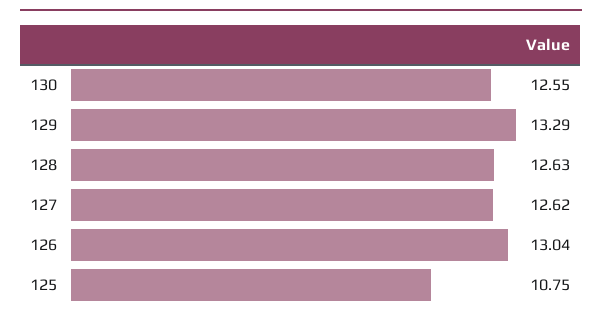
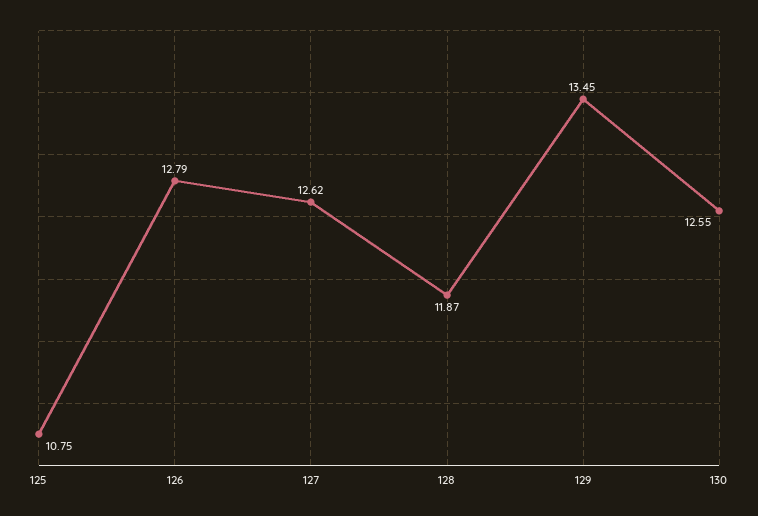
  {
    "130": 12.55,
-   "129": 13.29,
+   "129": 13.45,
-   "128": 12.63,
+   "128": 11.87,
    "127": 12.62,
-   "126": 13.04,
+   "126": 12.79,
    "125": 10.75
  }

